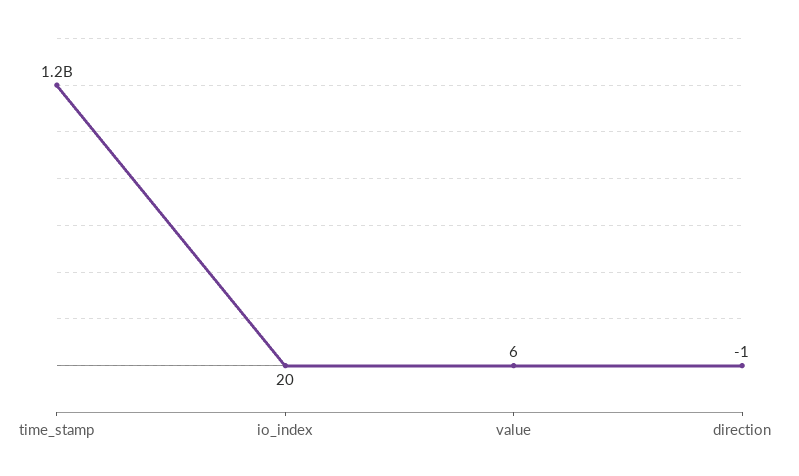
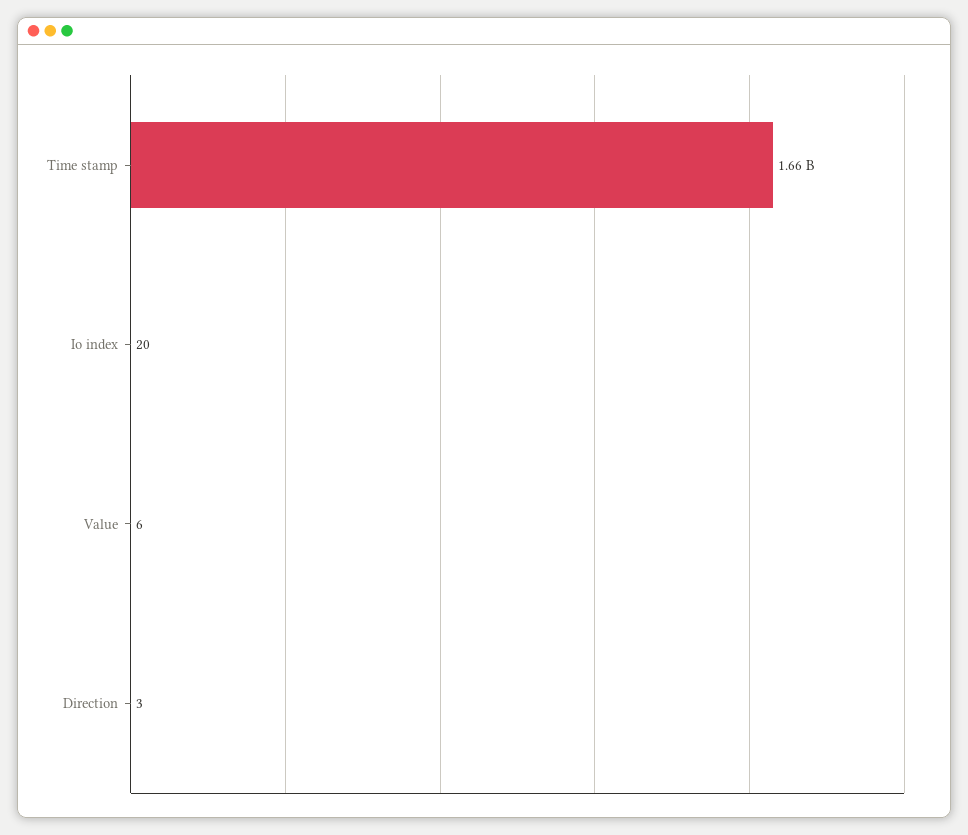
  {
-   "time_stamp": 1200000000,
+   "time_stamp": 1660000000,
    "io_index": 20,
    "value": 6,
-   "direction": -1
+   "direction": 3
  }

